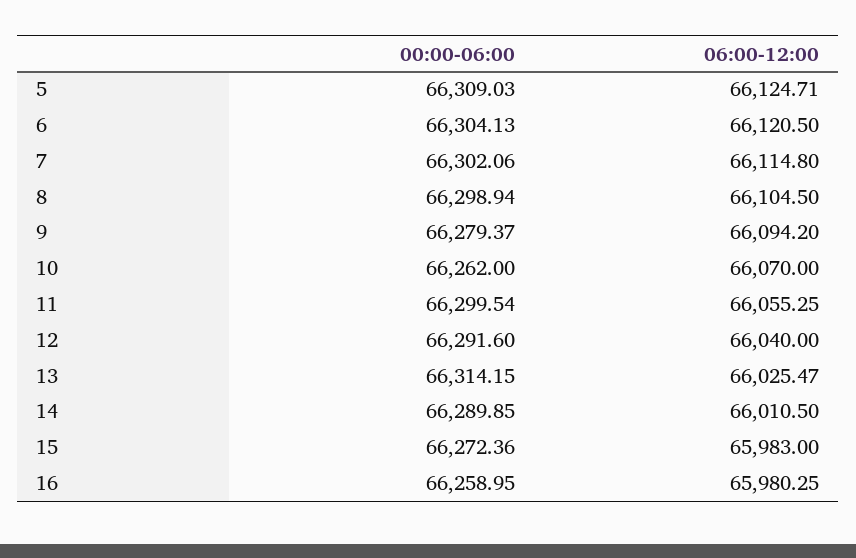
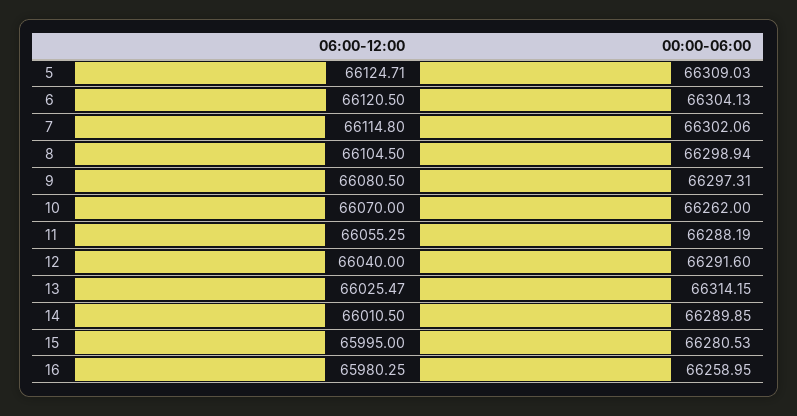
  {
    "00:00-06:00": {
      "5": 66309.03,
      "6": 66304.13,
      "7": 66302.06,
      "8": 66298.94,
-     "9": 66279.37,
+     "9": 66297.31,
      "10": 66262,
-     "11": 66299.54,
+     "11": 66288.19,
      "12": 66291.6,
      "13": 66314.15,
      "14": 66289.85,
-     "15": 66272.36,
+     "15": 66280.53,
      "16": 66258.95
    },
    "06:00-12:00": {
      "5": 66124.71,
      "6": 66120.5,
      "7": 66114.8,
      "8": 66104.5,
-     "9": 66094.2,
+     "9": 66080.5,
      "10": 66070,
      "11": 66055.25,
      "12": 66040,
      "13": 66025.47,
      "14": 66010.5,
-     "15": 65983,
+     "15": 65995,
      "16": 65980.25
    }
  }

